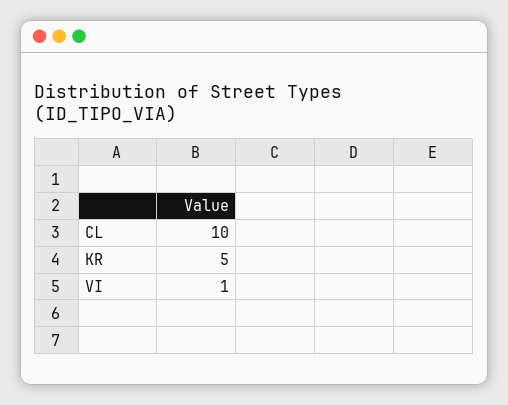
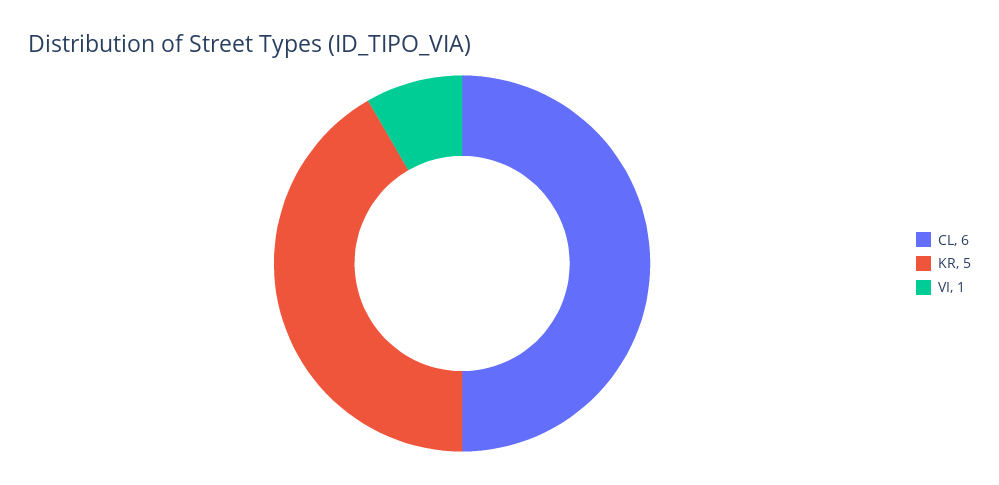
  {
-   "CL": 10,
+   "CL": 6,
    "KR": 5,
    "VI": 1
  }

